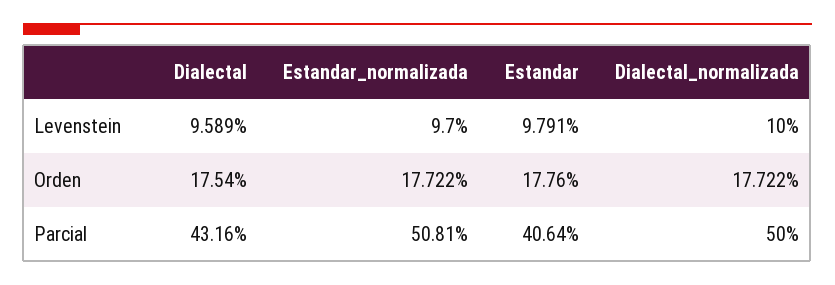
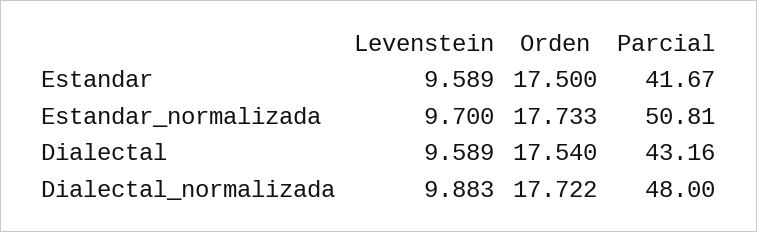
  {
    "Dialectal": {
      "Levenstein": 9.589,
      "Orden": 17.54,
      "Parcial": 43.16
    },
    "Estandar_normalizada": {
      "Levenstein": 9.7,
-     "Orden": 17.722,
+     "Orden": 17.733,
      "Parcial": 50.81
    },
    "Estandar": {
-     "Levenstein": 9.791,
+     "Levenstein": 9.589,
-     "Orden": 17.76,
+     "Orden": 17.5,
-     "Parcial": 40.64
+     "Parcial": 41.67
    },
    "Dialectal_normalizada": {
-     "Levenstein": 10,
+     "Levenstein": 9.883,
      "Orden": 17.722,
-     "Parcial": 50
+     "Parcial": 48
    }
  }

